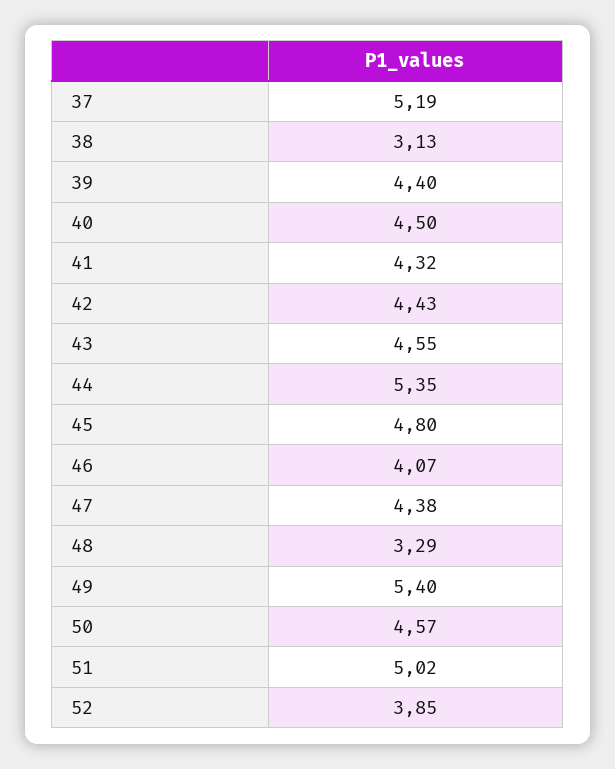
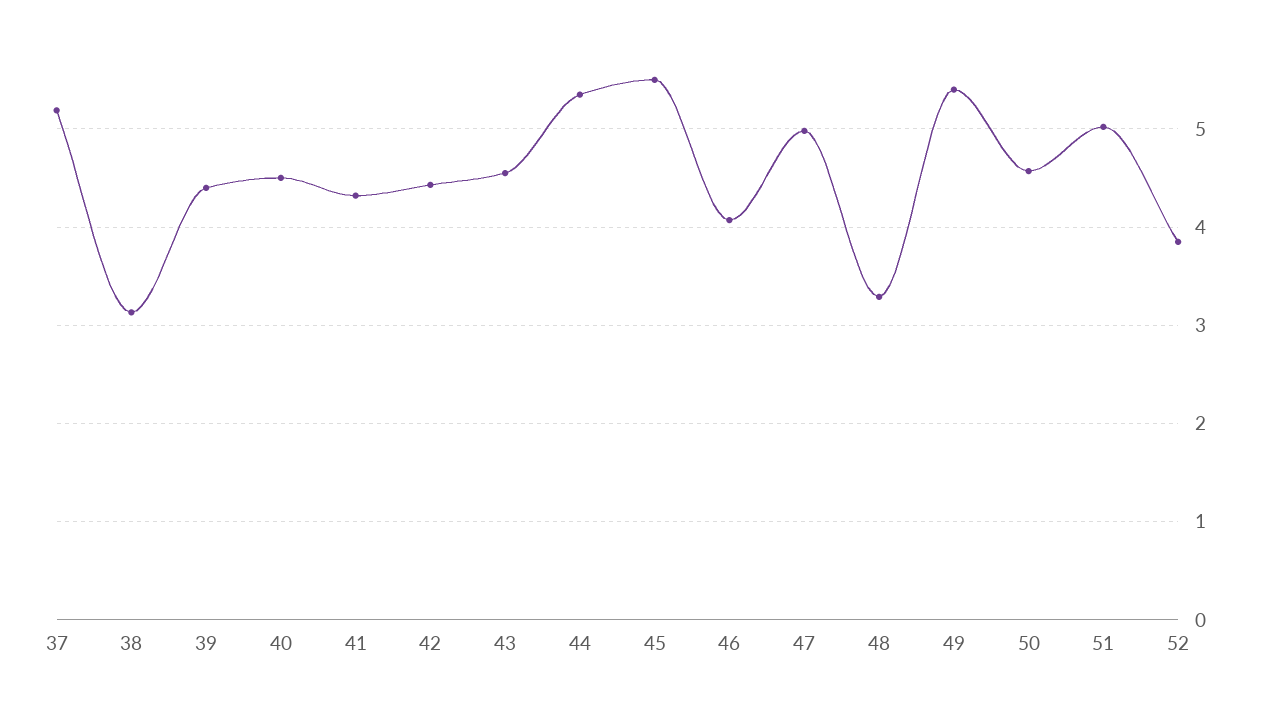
  {
    "37": 5.19,
    "38": 3.13,
    "39": 4.4,
    "40": 4.5,
    "41": 4.32,
    "42": 4.43,
    "43": 4.55,
    "44": 5.35,
-   "45": 4.8,
+   "45": 5.5,
    "46": 4.07,
-   "47": 4.38,
+   "47": 5,
    "48": 3.29,
    "49": 5.4,
    "50": 4.57,
    "51": 5.02,
    "52": 3.85
  }

